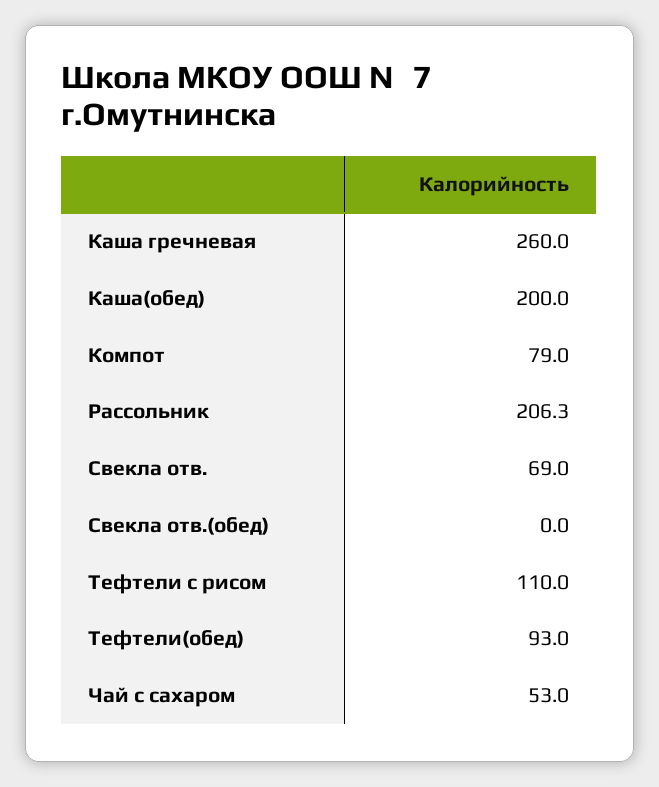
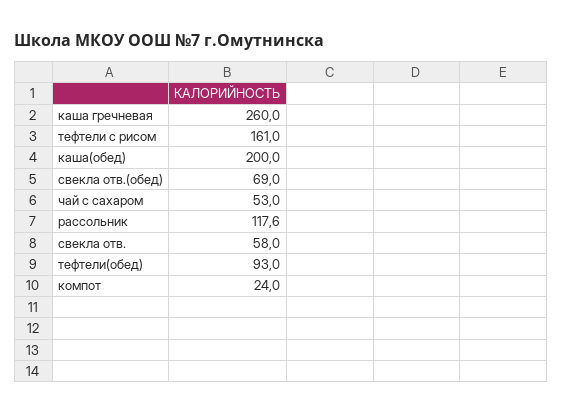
  {
    "Каша гречневая": 260,
    "Каша(обед)": 200,
-   "Компот": 79,
+   "Компот": 24,
-   "Рассольник": 206.3,
+   "Рассольник": 117.6,
-   "Свекла отв.": 69,
+   "Свекла отв.": 58,
-   "Свекла отв.(обед)": 0,
+   "Свекла отв.(обед)": 69,
-   "Тефтели с рисом": 110,
+   "Тефтели с рисом": 161,
    "Тефтели(обед)": 93,
    "Чай с сахаром": 53
  }

